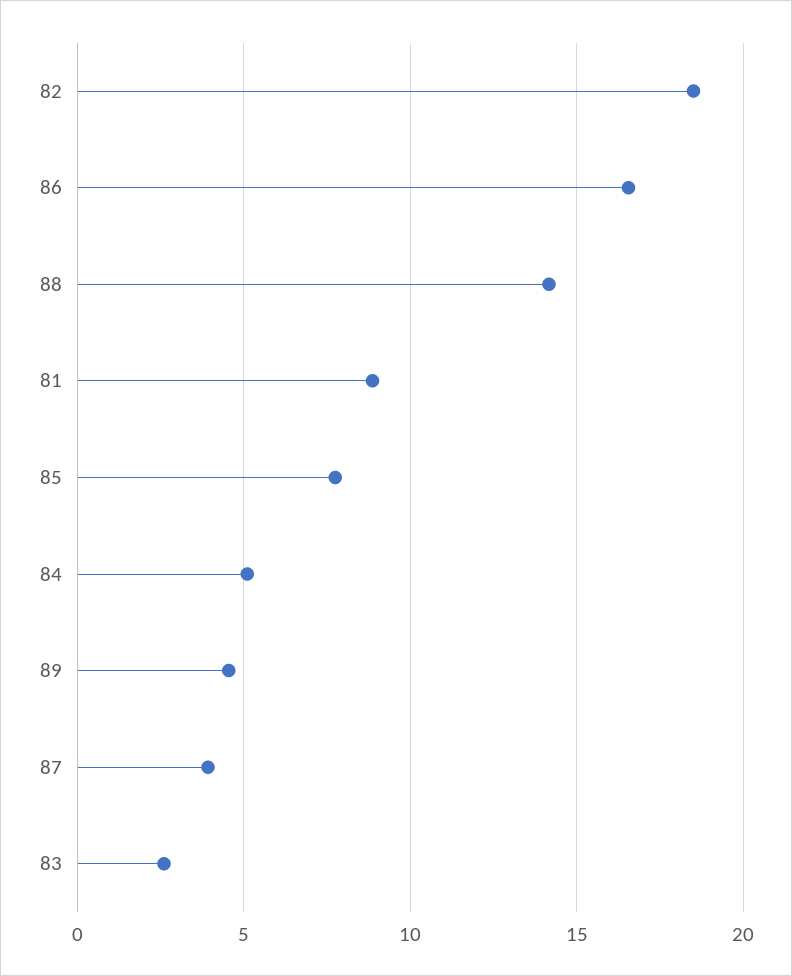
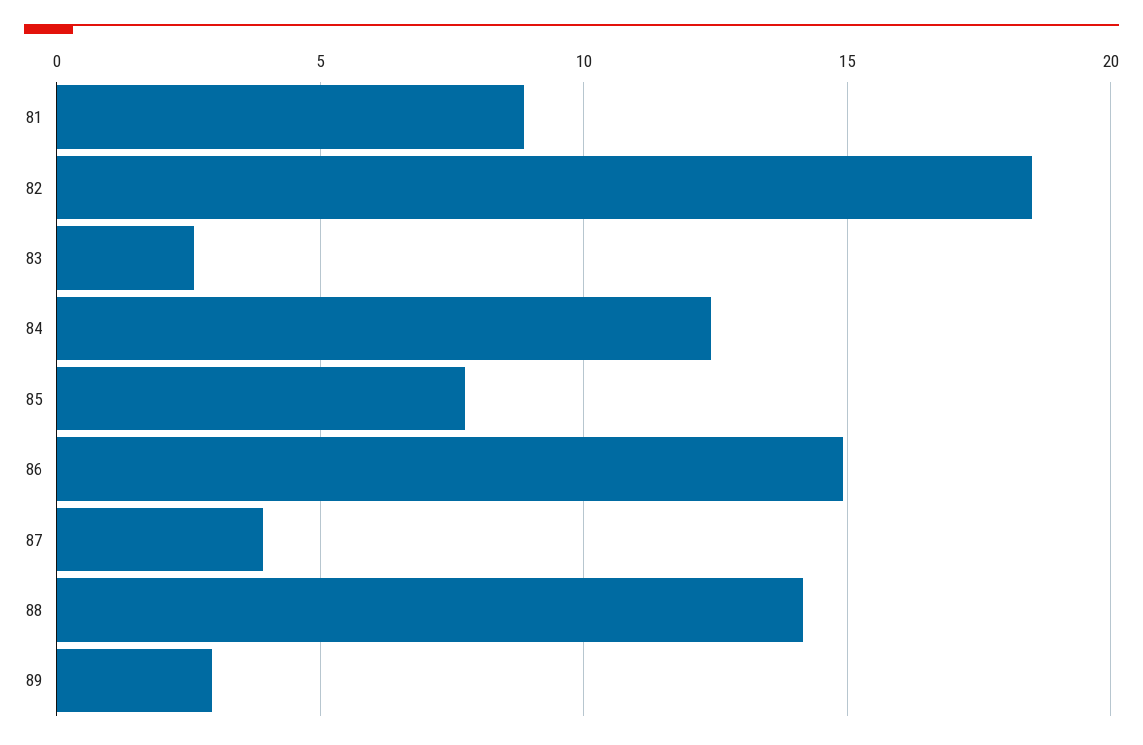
  {
    "82": 18.5,
-   "86": 16.5,
+   "86": 15,
    "88": 14,
    "81": 9,
    "85": 7.5,
-   "84": 5,
+   "84": 12.5,
-   "89": 4.5,
+   "89": 3,
    "87": 4,
    "83": 2.5
  }

